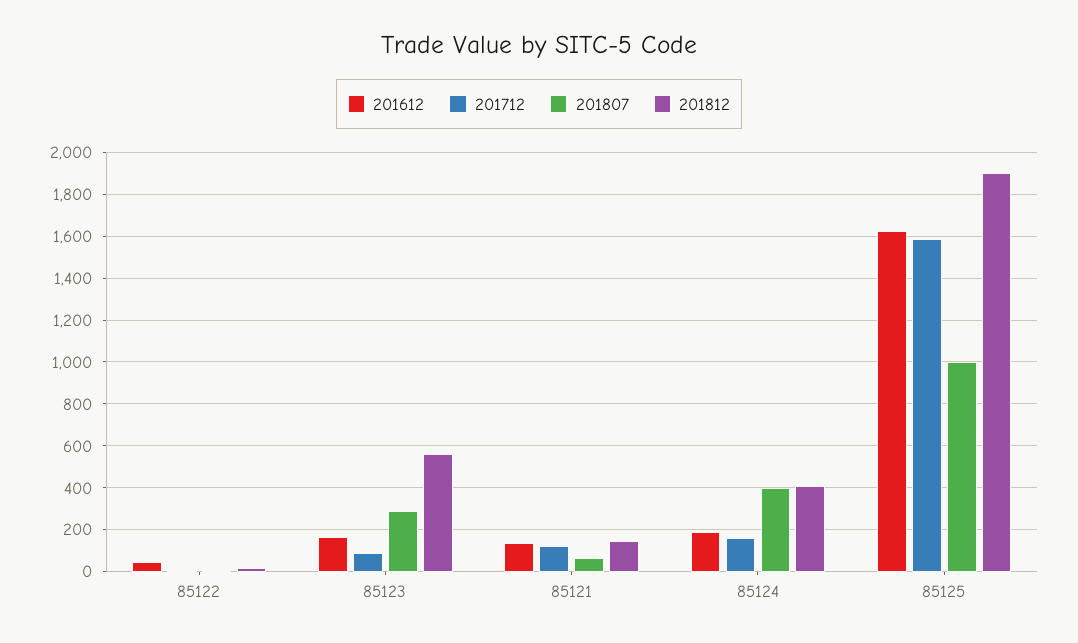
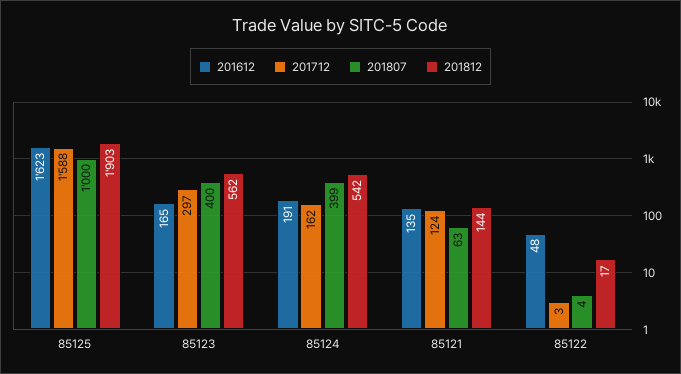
  {
    "201612": {
      "85122": 48,
      "85123": 165,
      "85121": 135,
      "85124": 191,
      "85125": 1623
    },
    "201712": {
      "85122": 3,
-     "85123": 100,
+     "85123": 297,
      "85121": 124,
      "85124": 162,
      "85125": 1588
    },
    "201807": {
      "85122": 4,
-     "85123": 300,
+     "85123": 400,
      "85121": 63,
      "85124": 399,
      "85125": 1000
    },
    "201812": {
      "85122": 17,
      "85123": 562,
      "85121": 144,
-     "85124": 400,
+     "85124": 542,
      "85125": 1903
    }
  }

